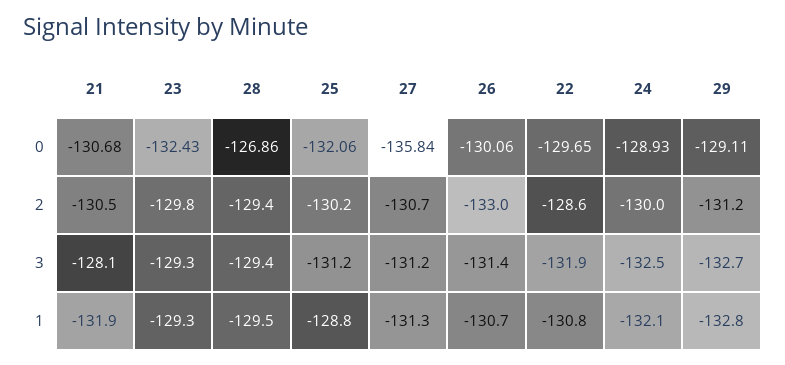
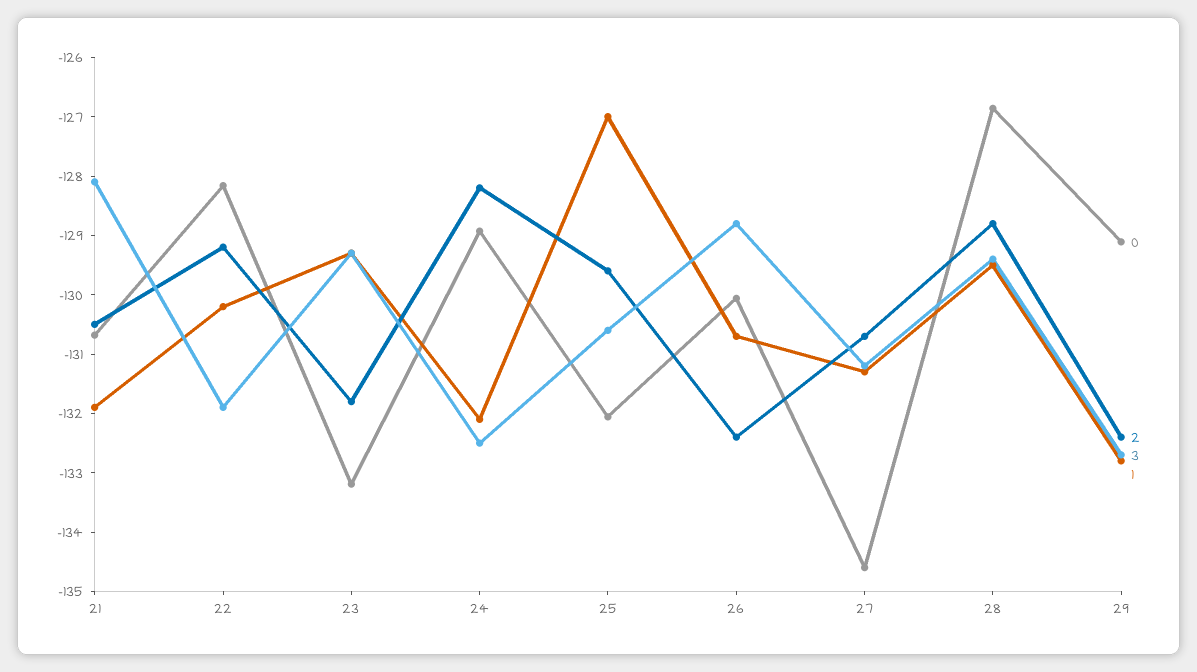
  {
    "0": {
      "21": -130.68,
-     "23": -132.43,
+     "23": -133.2,
      "28": -126.86,
      "25": -132.06,
-     "27": -135.84,
+     "27": -134.6,
      "26": -130.06,
-     "22": -129.65,
+     "22": -128.2,
      "24": -128.93,
      "29": -129.11
    },
    "2": {
      "21": -130.5,
-     "23": -129.8,
+     "23": -131.8,
-     "28": -129.4,
+     "28": -128.8,
-     "25": -130.2,
+     "25": -129.6,
      "27": -130.7,
-     "26": -133,
+     "26": -132.4,
-     "22": -128.6,
+     "22": -129.2,
-     "24": -130,
+     "24": -128.2,
-     "29": -131.2
+     "29": -132.4
    },
    "3": {
      "21": -128.1,
      "23": -129.3,
      "28": -129.4,
-     "25": -131.2,
+     "25": -130.6,
      "27": -131.2,
-     "26": -131.4,
+     "26": -128.8,
      "22": -131.9,
      "24": -132.5,
      "29": -132.7
    },
    "1": {
      "21": -131.9,
      "23": -129.3,
      "28": -129.5,
-     "25": -128.8,
+     "25": -127,
      "27": -131.3,
      "26": -130.7,
-     "22": -130.8,
+     "22": -130.2,
      "24": -132.1,
      "29": -132.8
    }
  }

